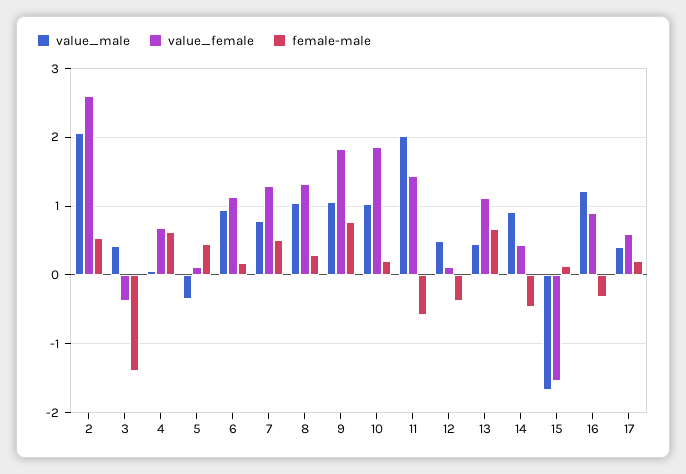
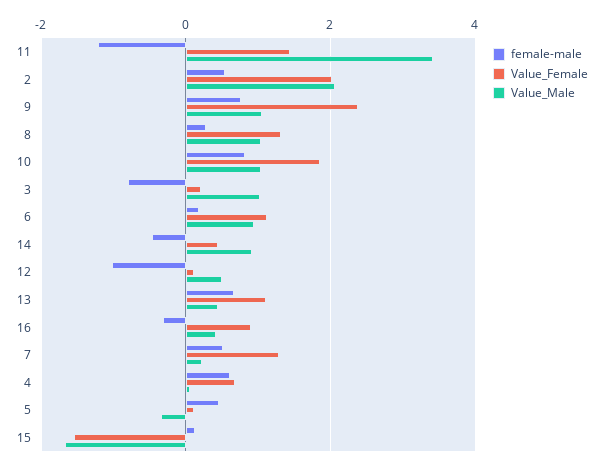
  {
    "value_male": {
      "2": 2.1,
-     "3": 0.4,
+     "3": 1,
      "4": 0.1,
      "5": -0.3,
      "6": 0.9,
-     "7": 0.8,
+     "7": 0.2,
      "8": 1,
      "9": 1.1,
      "10": 1,
-     "11": 2,
+     "11": 3.4,
      "12": 0.5,
      "13": 0.4,
      "14": 0.9,
      "15": -1.7,
-     "16": 1.2,
+     "16": 0.4
-     "17": 0.4
    },
    "value_female": {
-     "2": 2.6,
+     "2": 2,
-     "3": -0.4,
+     "3": 0.2,
      "4": 0.7,
      "5": 0.1,
      "6": 1.1,
      "7": 1.3,
      "8": 1.3,
-     "9": 1.8,
+     "9": 2.4,
      "10": 1.9,
      "11": 1.4,
      "12": 0.1,
      "13": 1.1,
      "14": 0.4,
      "15": -1.5,
-     "16": 0.9,
+     "16": 0.9
-     "17": 0.6
    },
    "female-male": {
      "2": 0.5,
-     "3": -1.4,
+     "3": -0.8,
      "4": 0.6,
      "5": 0.5,
      "6": 0.2,
      "7": 0.5,
      "8": 0.3,
      "9": 0.8,
-     "10": 0.2,
+     "10": 0.8,
-     "11": -0.6,
+     "11": -1.2,
-     "12": -0.4,
+     "12": -1,
      "13": 0.7,
      "14": -0.5,
      "15": 0.1,
-     "16": -0.3,
+     "16": -0.3
-     "17": 0.2
    }
  }

